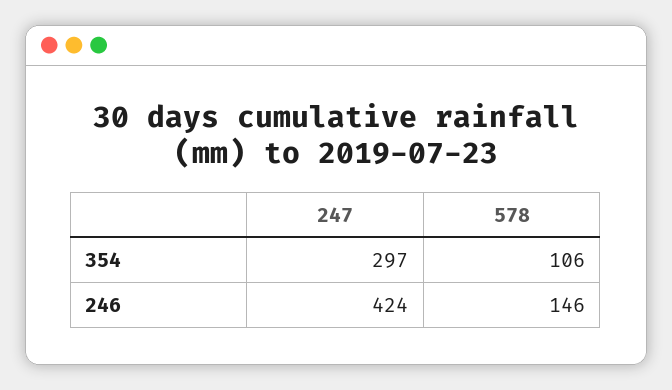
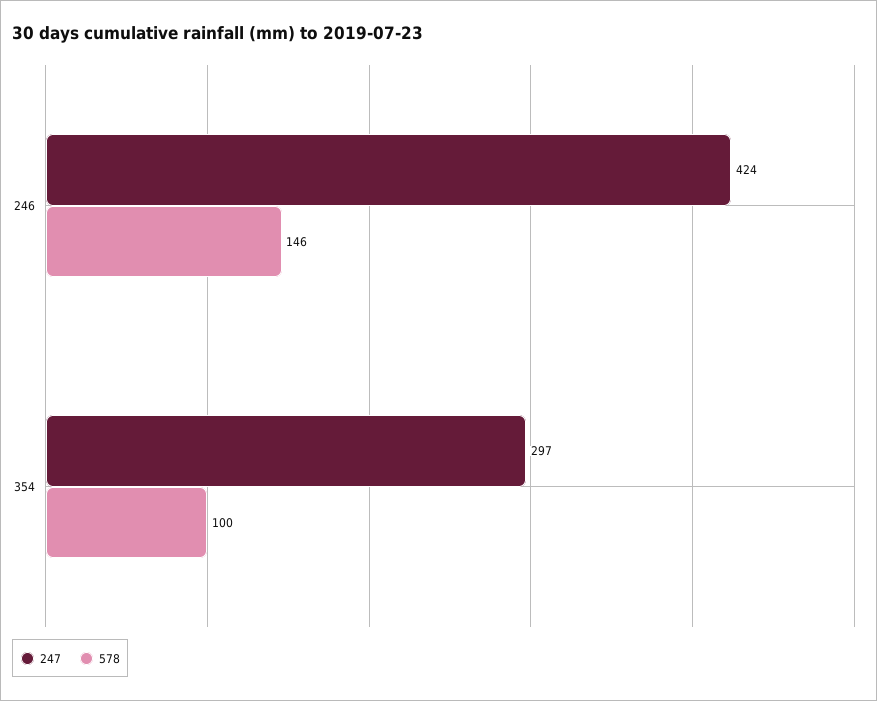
  {
    "247": {
      "354": 297,
      "246": 424
    },
    "578": {
-     "354": 106,
+     "354": 100,
      "246": 146
    }
  }

